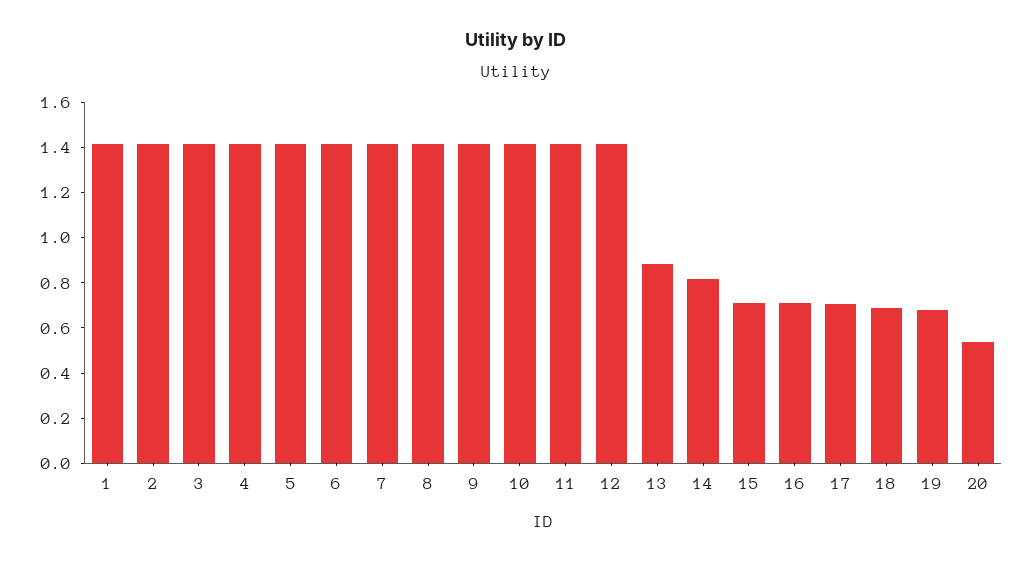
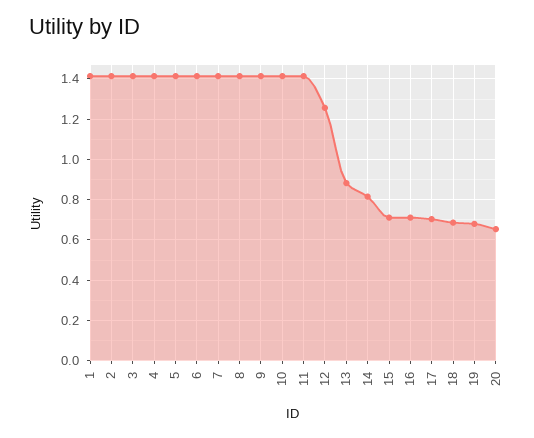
  {
    "1": 1.4,
    "2": 1.4,
    "3": 1.4,
    "4": 1.4,
    "5": 1.4,
    "6": 1.4,
    "7": 1.4,
    "8": 1.4,
    "9": 1.4,
    "10": 1.4,
    "11": 1.4,
-   "12": 1.4,
+   "12": 1.25,
    "13": 0.9,
    "14": 0.8,
    "15": 0.7,
    "16": 0.7,
    "17": 0.7,
    "18": 0.7,
    "19": 0.7,
-   "20": 0.55
+   "20": 0.65
  }

